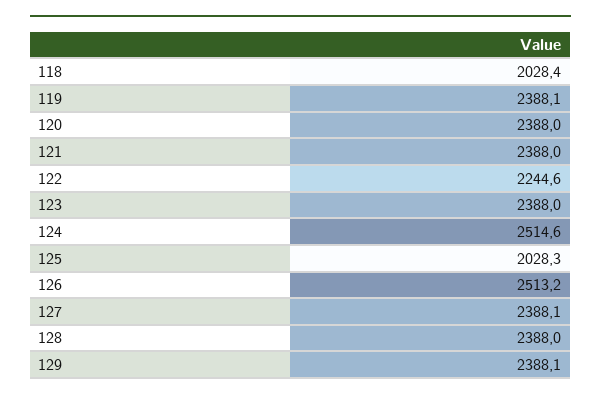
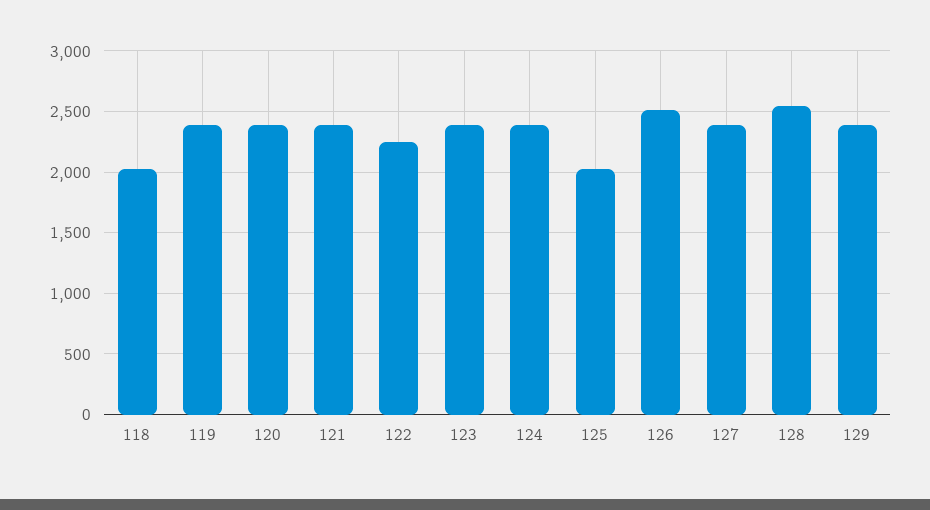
  {
    "118": 2028.4,
    "119": 2388.1,
    "120": 2388,
    "121": 2388,
    "122": 2244.6,
    "123": 2388,
-   "124": 2514.6,
+   "124": 2400,
    "125": 2028.3,
    "126": 2513.2,
    "127": 2388.1,
-   "128": 2388,
+   "128": 2550,
    "129": 2388.1
  }

